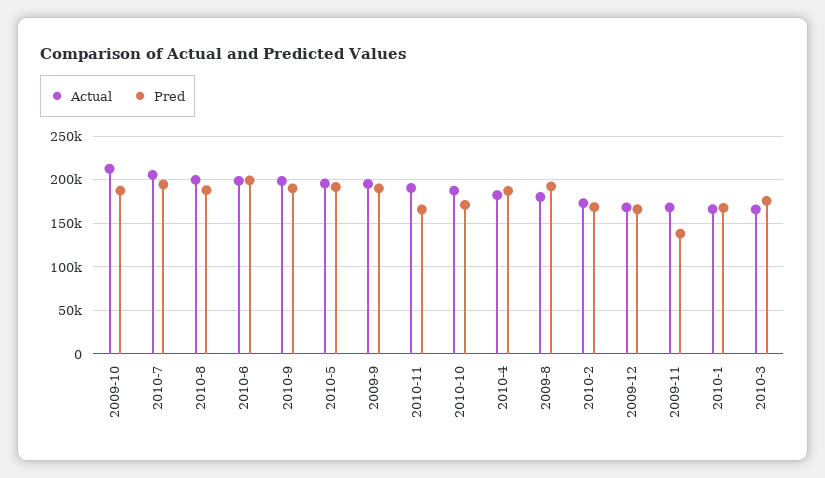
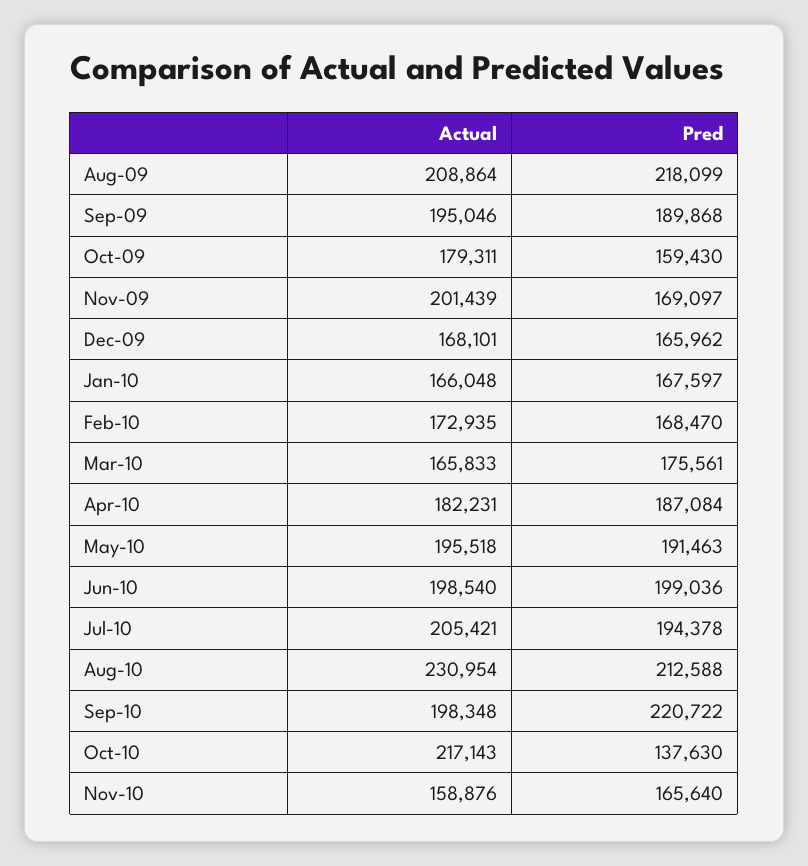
  {
    "Actual": {
-     "2009-10": 210000,
+     "2009-10": 179311,
      "2010-7": 205421,
-     "2010-8": 200000,
+     "2010-8": 230954,
      "2010-6": 198540,
      "2010-9": 198348,
      "2010-5": 195518,
      "2009-9": 195046,
-     "2010-11": 190000,
+     "2010-11": 158876,
-     "2010-10": 190000,
+     "2010-10": 217143,
      "2010-4": 182231,
-     "2009-8": 180000,
+     "2009-8": 208864,
      "2010-2": 172935,
      "2009-12": 168101,
-     "2009-11": 170000,
+     "2009-11": 201439,
      "2010-1": 166048,
      "2010-3": 165833
    },
    "Pred": {
-     "2009-10": 190000,
+     "2009-10": 159430,
      "2010-7": 194378,
-     "2010-8": 190000,
+     "2010-8": 212588,
      "2010-6": 199036,
-     "2010-9": 190000,
+     "2010-9": 220722,
      "2010-5": 191463,
      "2009-9": 189868,
      "2010-11": 165640,
-     "2010-10": 170000,
+     "2010-10": 137630,
      "2010-4": 187084,
-     "2009-8": 190000,
+     "2009-8": 218099,
      "2010-2": 168470,
      "2009-12": 165962,
-     "2009-11": 140000,
+     "2009-11": 169097,
      "2010-1": 167597,
      "2010-3": 175561
    }
  }

